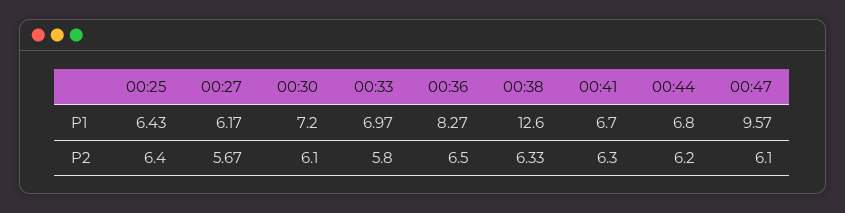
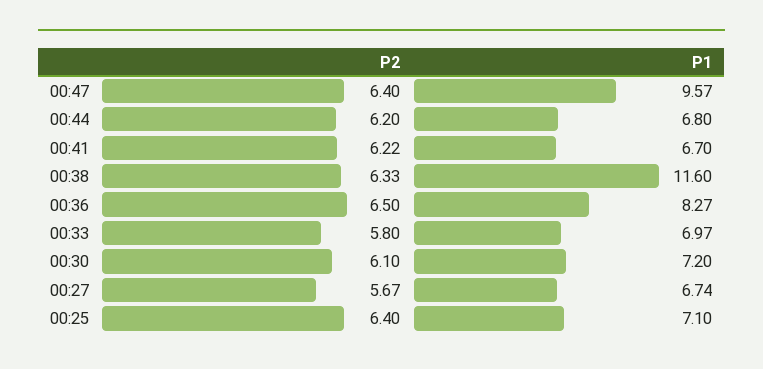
  {
    "00:25": {
-     "P1": 6.43,
+     "P1": 7.1,
      "P2": 6.4
    },
    "00:27": {
-     "P1": 6.17,
+     "P1": 6.74,
      "P2": 5.67
    },
    "00:30": {
      "P1": 7.2,
      "P2": 6.1
    },
    "00:33": {
      "P1": 6.97,
      "P2": 5.8
    },
    "00:36": {
      "P1": 8.27,
      "P2": 6.5
    },
    "00:38": {
-     "P1": 12.6,
+     "P1": 11.6,
      "P2": 6.33
    },
    "00:41": {
      "P1": 6.7,
-     "P2": 6.3
+     "P2": 6.22
    },
    "00:44": {
      "P1": 6.8,
      "P2": 6.2
    },
    "00:47": {
      "P1": 9.57,
-     "P2": 6.1
+     "P2": 6.4
    }
  }

